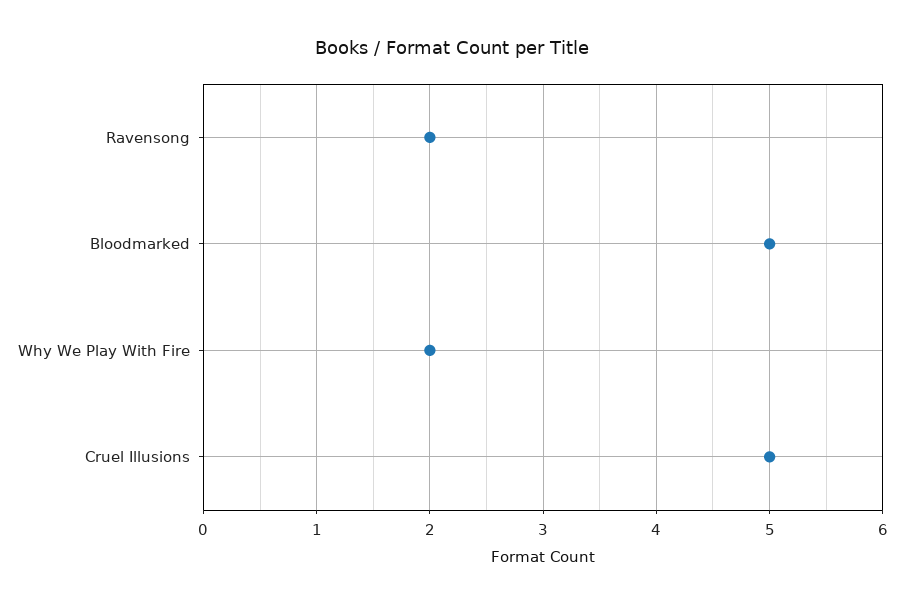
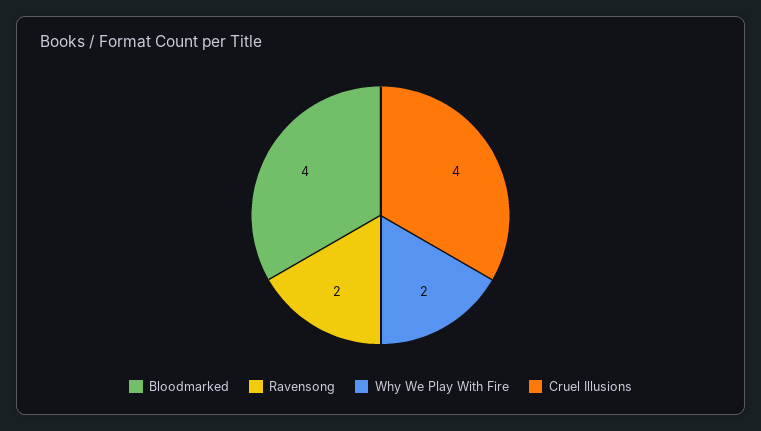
  {
    "Ravensong": 2,
-   "Bloodmarked": 5,
+   "Bloodmarked": 4,
    "Why We Play With Fire": 2,
-   "Cruel Illusions": 5
+   "Cruel Illusions": 4
  }

